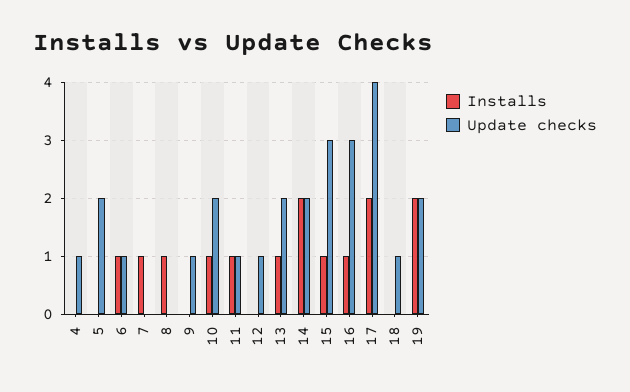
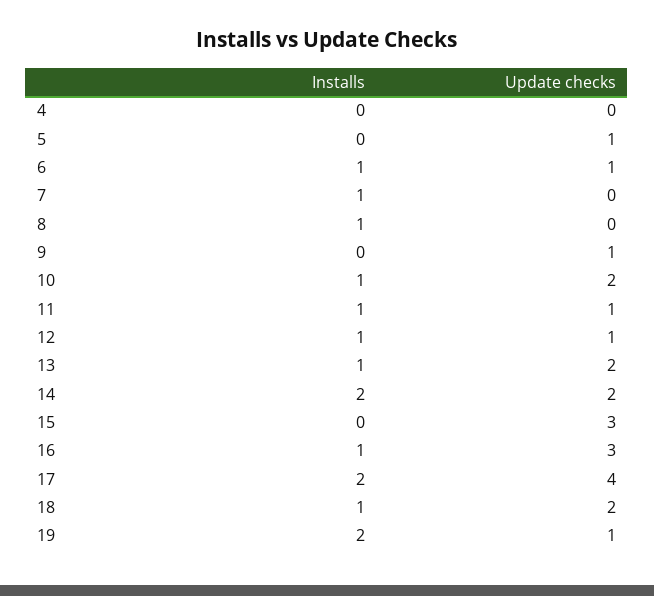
  {
    "Installs": {
      "4": 0,
      "5": 0,
      "6": 1,
      "7": 1,
      "8": 1,
      "9": 0,
      "10": 1,
      "11": 1,
-     "12": 0,
+     "12": 1,
      "13": 1,
      "14": 2,
-     "15": 1,
+     "15": 0,
      "16": 1,
      "17": 2,
-     "18": 0,
+     "18": 1,
      "19": 2
    },
    "Update checks": {
-     "4": 1,
+     "4": 0,
-     "5": 2,
+     "5": 1,
      "6": 1,
      "7": 0,
      "8": 0,
      "9": 1,
      "10": 2,
      "11": 1,
      "12": 1,
      "13": 2,
      "14": 2,
      "15": 3,
      "16": 3,
      "17": 4,
-     "18": 1,
+     "18": 2,
-     "19": 2
+     "19": 1
    }
  }

